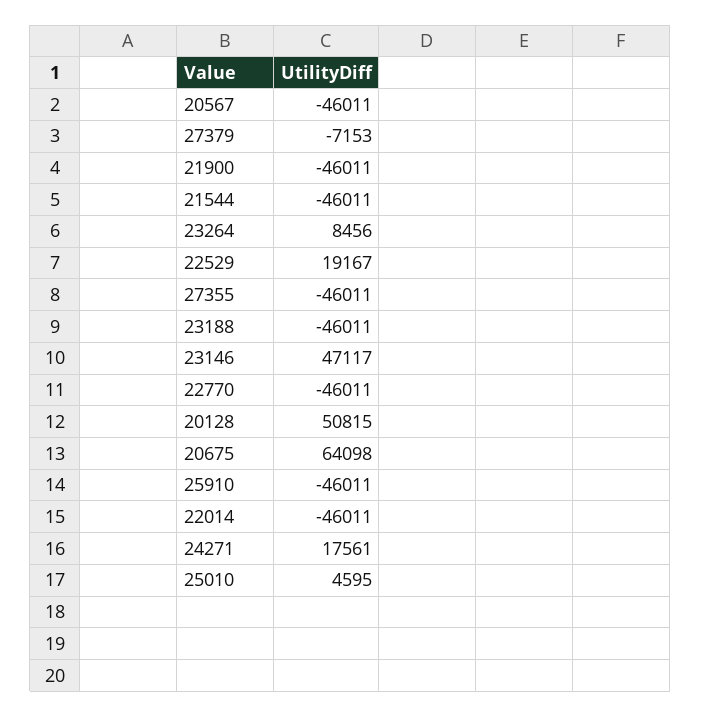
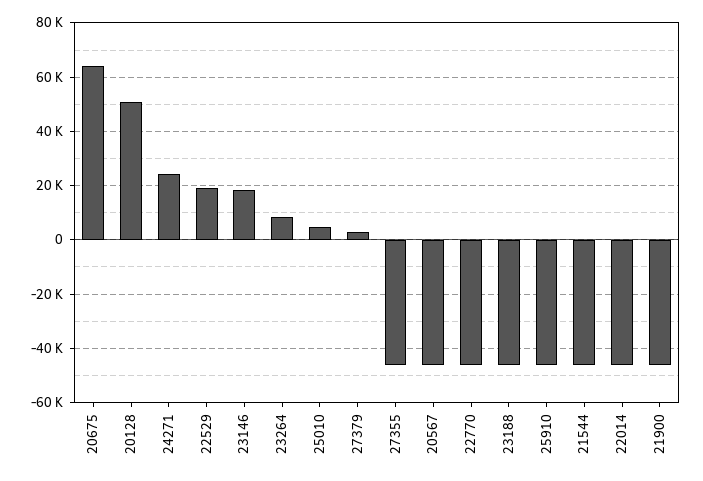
  {
    "20567": -46011,
-   "27379": -7153,
+   "27379": 2500,
    "21900": -46011,
    "21544": -46011,
    "23264": 8456,
    "22529": 19167,
    "27355": -46011,
    "23188": -46011,
-   "23146": 47117,
+   "23146": 17500,
    "22770": -46011,
    "20128": 50815,
    "20675": 64098,
    "25910": -46011,
    "22014": -46011,
-   "24271": 17561,
+   "24271": 25000,
    "25010": 4595
  }

